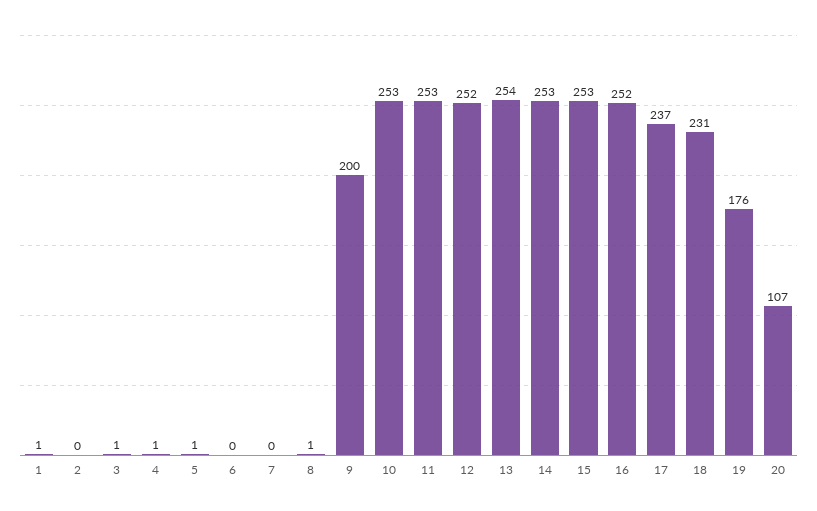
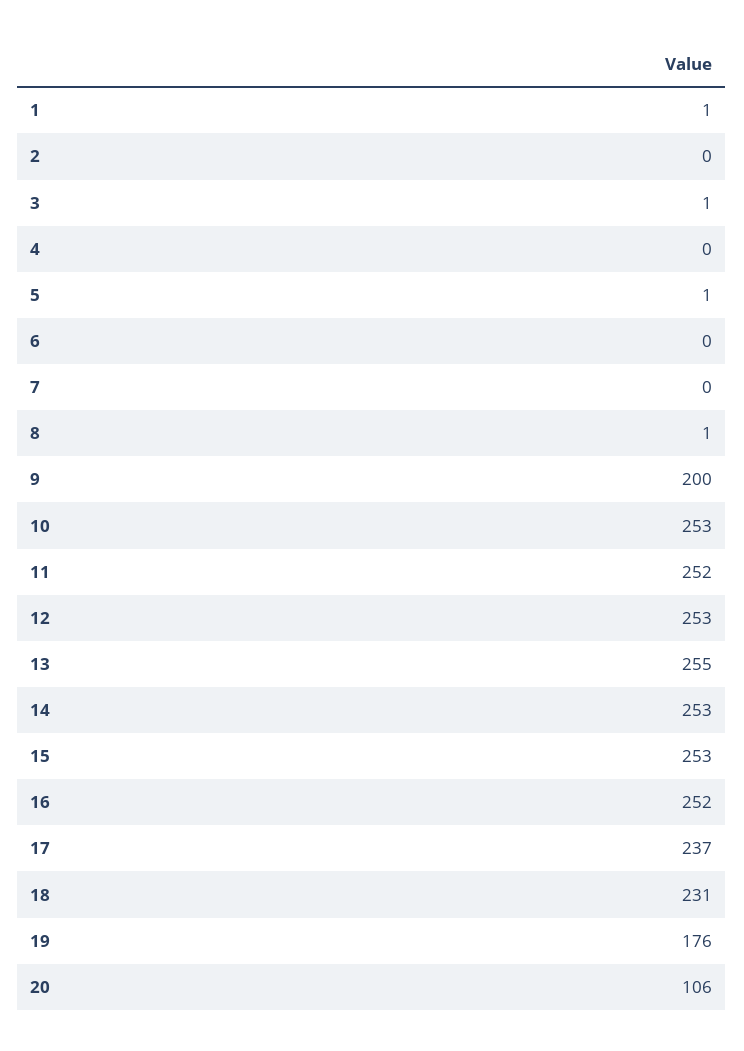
  {
    "1": 1,
    "2": 0,
    "3": 1,
-   "4": 1,
+   "4": 0,
    "5": 1,
    "6": 0,
    "7": 0,
    "8": 1,
    "9": 200,
    "10": 253,
-   "11": 253,
+   "11": 252,
-   "12": 252,
+   "12": 253,
-   "13": 254,
+   "13": 255,
    "14": 253,
    "15": 253,
    "16": 252,
    "17": 237,
    "18": 231,
    "19": 176,
-   "20": 107
+   "20": 106
  }

